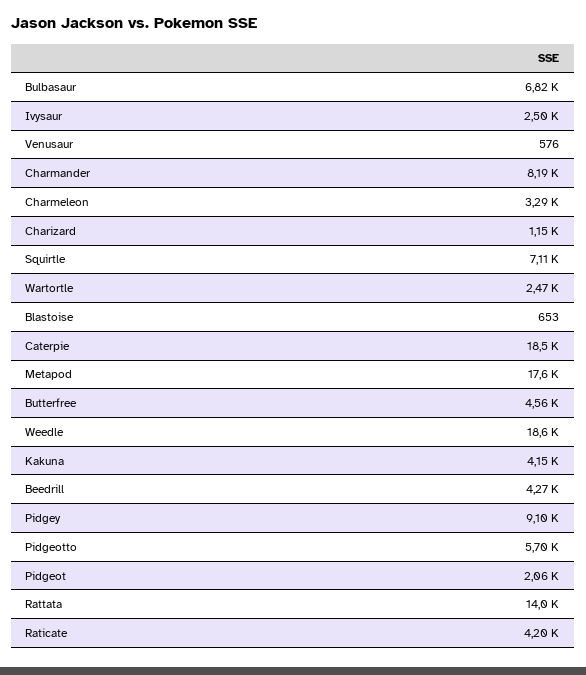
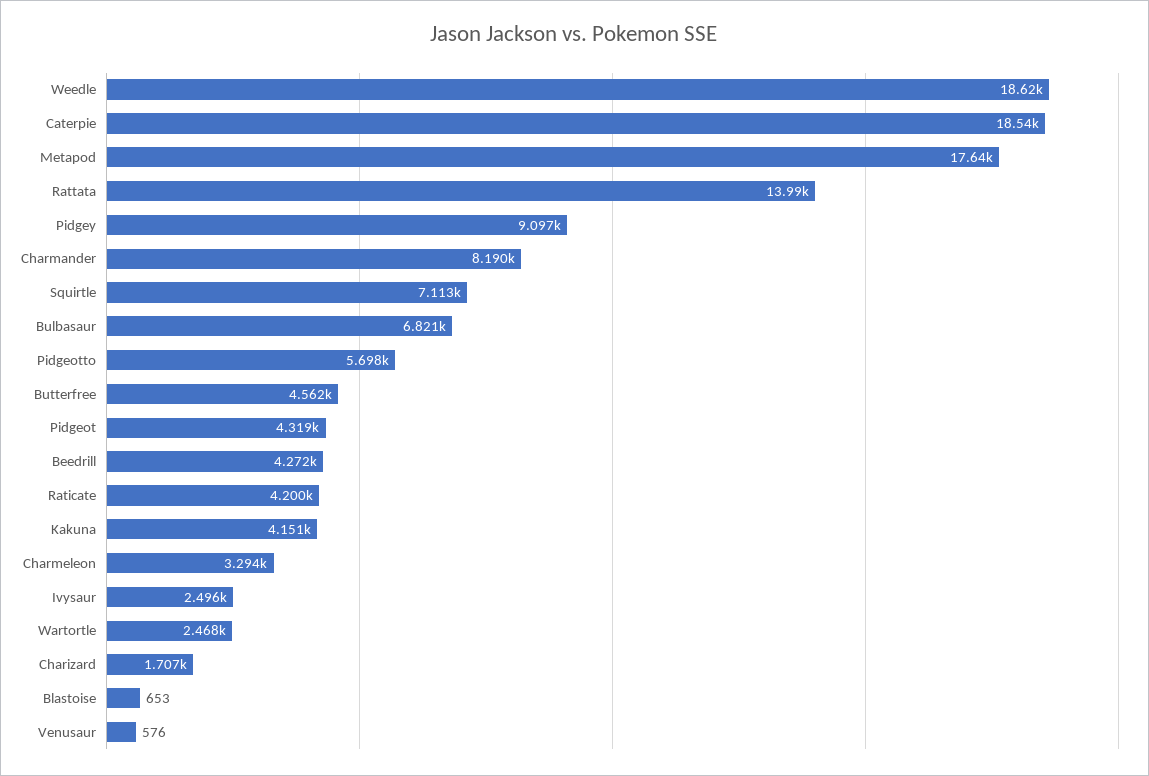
  {
    "Bulbasaur": 6821,
    "Ivysaur": 2496,
    "Venusaur": 576,
    "Charmander": 8190,
    "Charmeleon": 3294,
-   "Charizard": 1150,
+   "Charizard": 1707,
    "Squirtle": 7113,
    "Wartortle": 2468,
    "Blastoise": 653,
    "Caterpie": 18540,
    "Metapod": 17640,
    "Butterfree": 4562,
    "Weedle": 18620,
    "Kakuna": 4151,
    "Beedrill": 4272,
    "Pidgey": 9097,
    "Pidgeotto": 5698,
-   "Pidgeot": 2060,
+   "Pidgeot": 4319,
    "Rattata": 13990,
    "Raticate": 4200
  }

